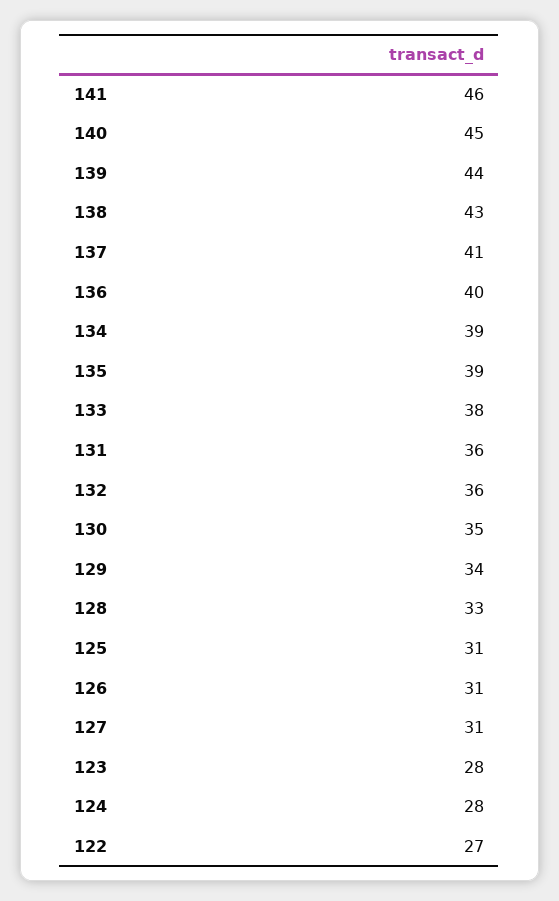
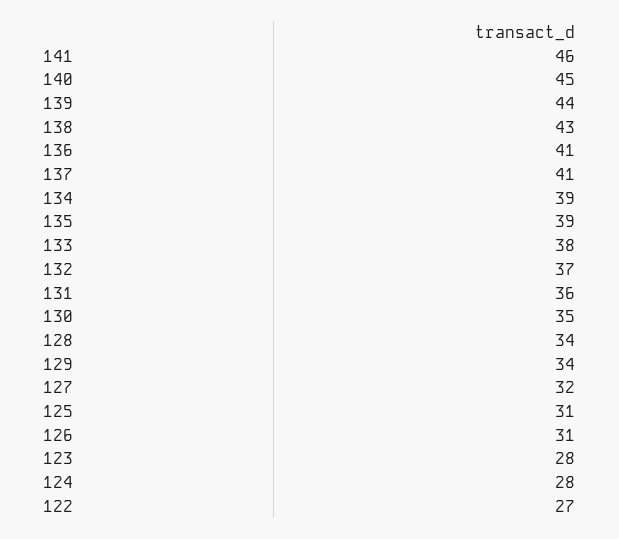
  {
    "141": 46,
    "140": 45,
    "139": 44,
    "138": 43,
    "137": 41,
-   "136": 40,
+   "136": 41,
    "134": 39,
    "135": 39,
    "133": 38,
    "131": 36,
-   "132": 36,
+   "132": 37,
    "130": 35,
    "129": 34,
-   "128": 33,
+   "128": 34,
    "125": 31,
    "126": 31,
-   "127": 31,
+   "127": 32,
    "123": 28,
    "124": 28,
    "122": 27
  }

